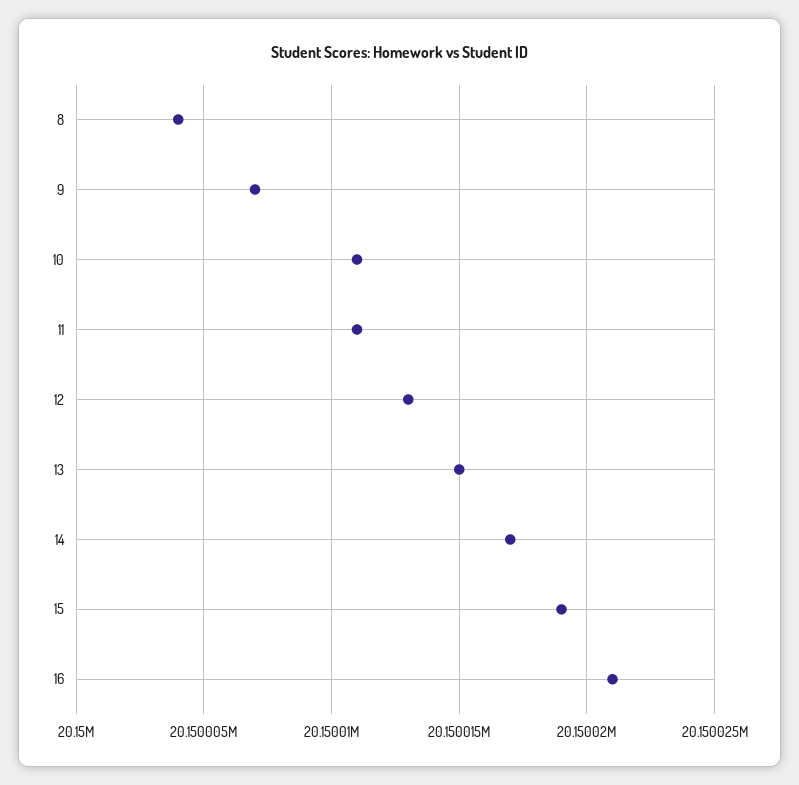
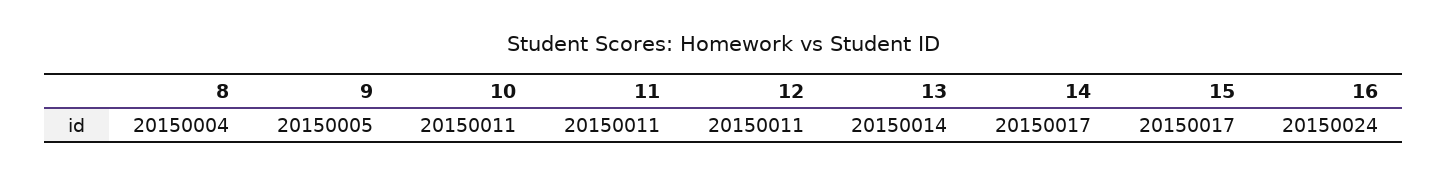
  {
    "8": 20150004,
-   "9": 20150007,
+   "9": 20150005,
    "10": 20150011,
    "11": 20150011,
-   "12": 20150013,
+   "12": 20150011,
-   "13": 20150015,
+   "13": 20150014,
    "14": 20150017,
-   "15": 20150019,
+   "15": 20150017,
-   "16": 20150021
+   "16": 20150024
  }

